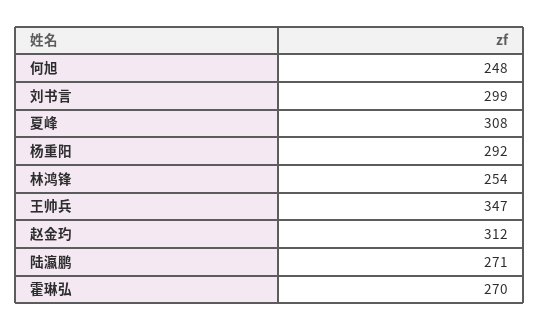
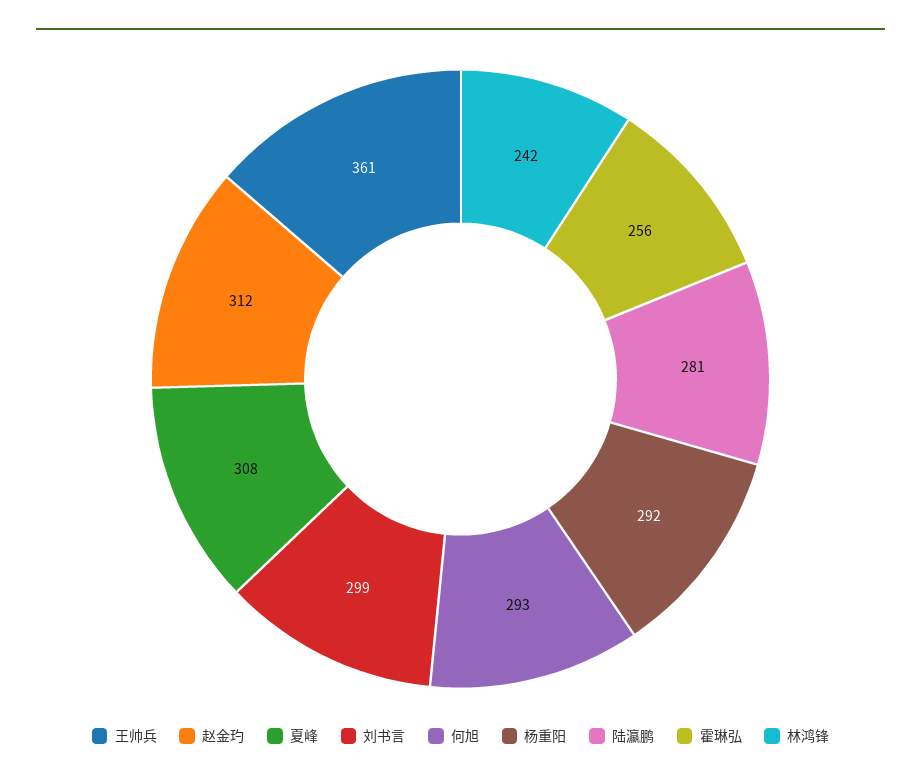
  {
-   "何旭": 248,
+   "何旭": 293,
    "刘书言": 299,
    "夏峰": 308,
    "杨重阳": 292,
-   "林鸿锋": 254,
+   "林鸿锋": 242,
-   "王帅兵": 347,
+   "王帅兵": 361,
    "赵金玓": 312,
-   "陆瀛鹏": 271,
+   "陆瀛鹏": 281,
-   "霍琳弘": 270
+   "霍琳弘": 256
  }

